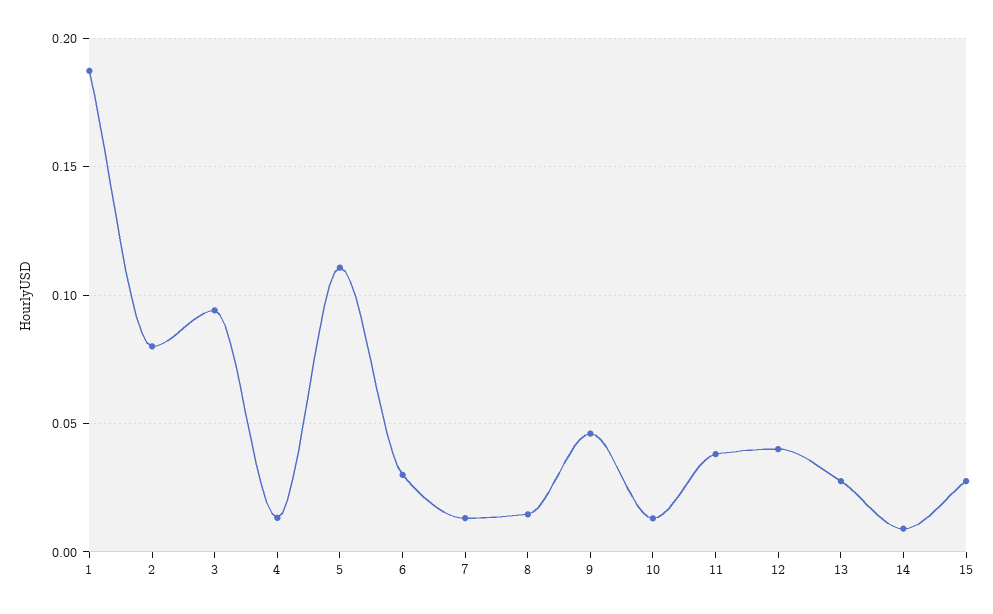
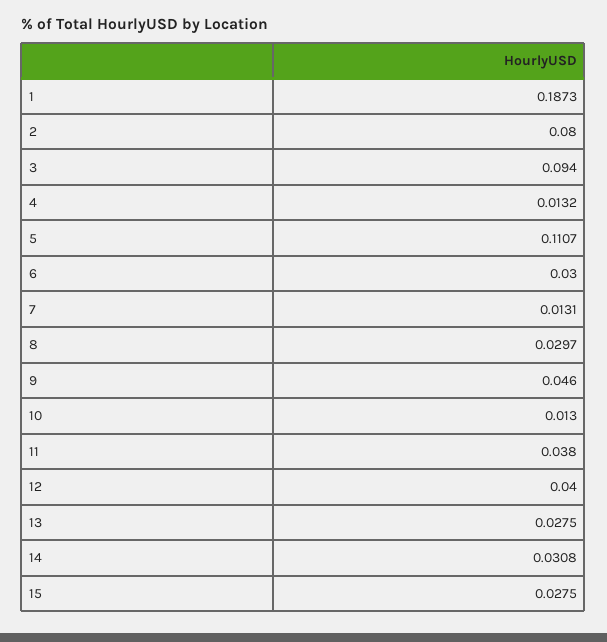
  {
    "1": 0.1873,
    "2": 0.08,
    "3": 0.094,
    "4": 0.0132,
    "5": 0.1107,
    "6": 0.03,
    "7": 0.0131,
-   "8": 0.015,
+   "8": 0.0297,
    "9": 0.046,
    "10": 0.013,
    "11": 0.038,
    "12": 0.04,
    "13": 0.0275,
-   "14": 0.01,
+   "14": 0.0308,
    "15": 0.0275
  }

